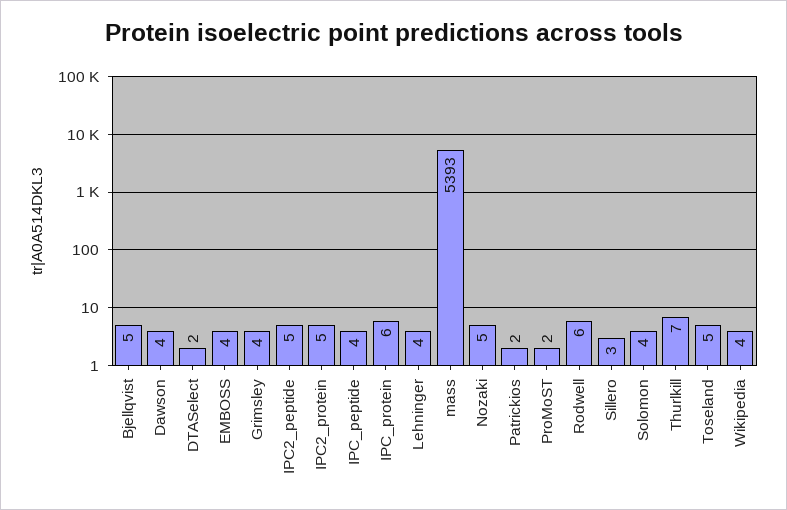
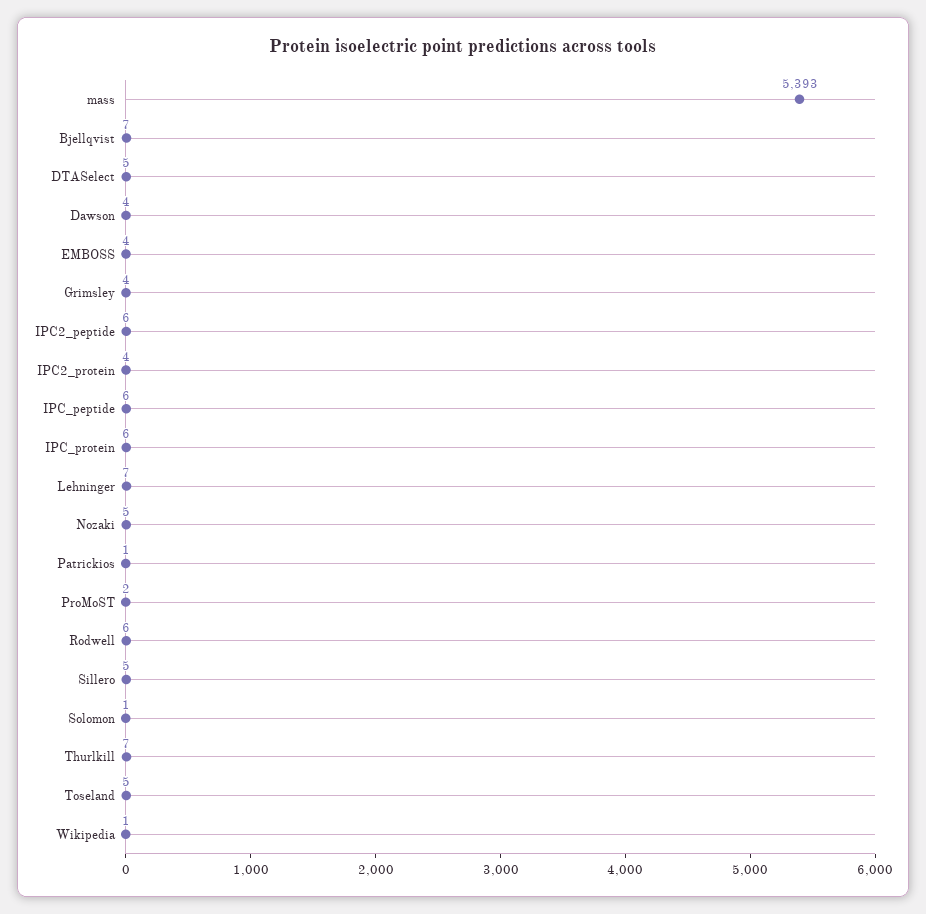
  {
-   "Bjellqvist": 5,
+   "Bjellqvist": 7,
    "Dawson": 4,
-   "DTASelect": 2,
+   "DTASelect": 5,
    "EMBOSS": 4,
    "Grimsley": 4,
-   "IPC2_peptide": 5,
+   "IPC2_peptide": 6,
-   "IPC2_protein": 5,
+   "IPC2_protein": 4,
-   "IPC_peptide": 4,
+   "IPC_peptide": 6,
    "IPC_protein": 6,
-   "Lehninger": 4,
+   "Lehninger": 7,
    "mass": 5393,
    "Nozaki": 5,
-   "Patrickios": 2,
+   "Patrickios": 1,
    "ProMoST": 2,
    "Rodwell": 6,
-   "Sillero": 3,
+   "Sillero": 5,
-   "Solomon": 4,
+   "Solomon": 1,
    "Thurlkill": 7,
    "Toseland": 5,
-   "Wikipedia": 4
+   "Wikipedia": 1
  }

